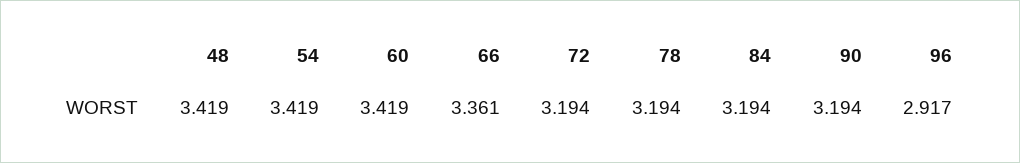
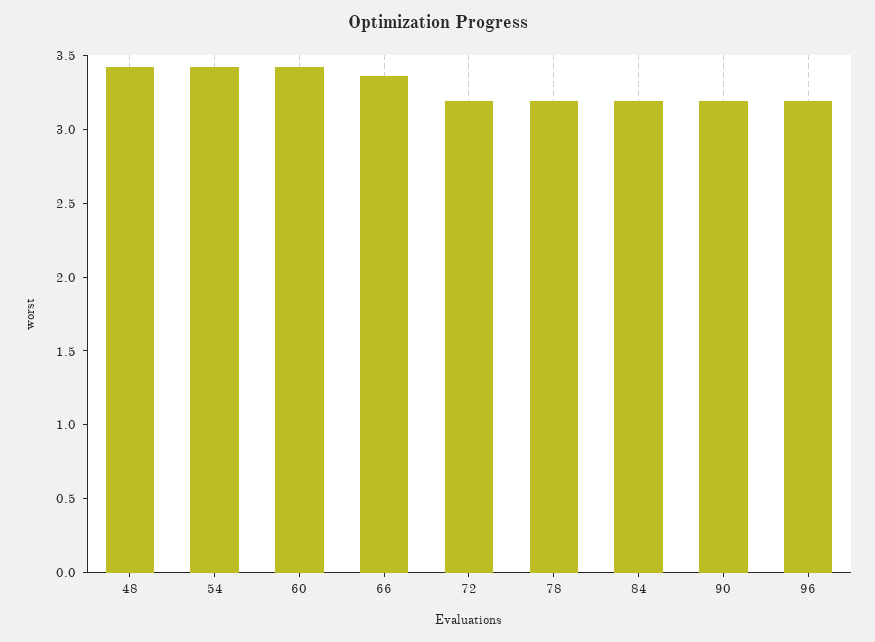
  {
    "48": 3.419,
    "54": 3.419,
    "60": 3.419,
    "66": 3.361,
    "72": 3.194,
    "78": 3.194,
    "84": 3.194,
    "90": 3.194,
-   "96": 2.917
+   "96": 3.2
  }

